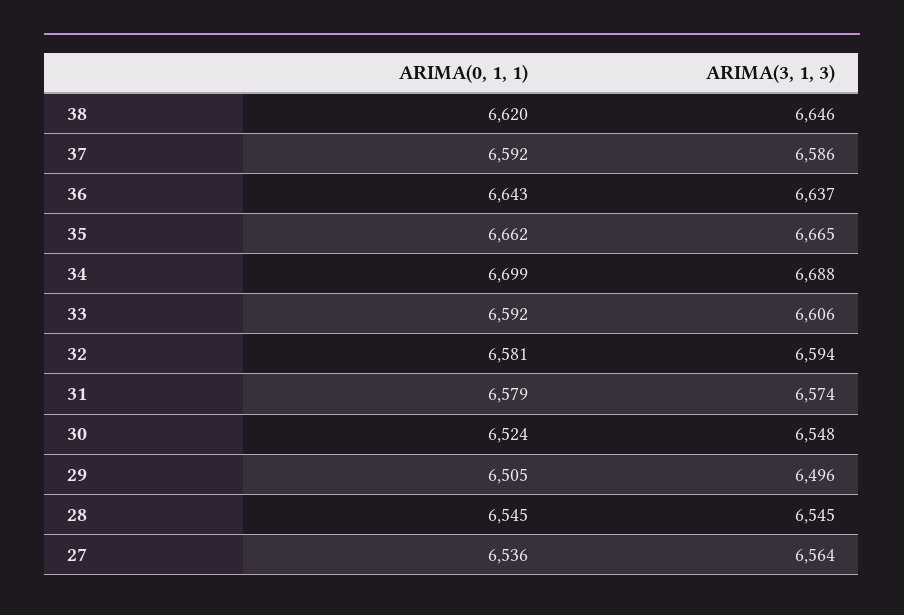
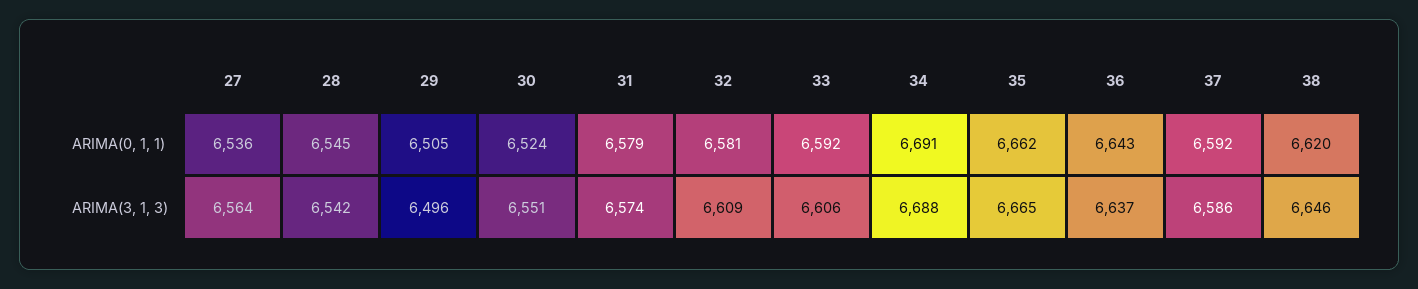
  {
    "ARIMA(0, 1, 1)": {
      "38": 6620,
      "37": 6592,
      "36": 6643,
      "35": 6662,
-     "34": 6699,
+     "34": 6691,
      "33": 6592,
      "32": 6581,
      "31": 6579,
      "30": 6524,
      "29": 6505,
      "28": 6545,
      "27": 6536
    },
    "ARIMA(3, 1, 3)": {
      "38": 6646,
      "37": 6586,
      "36": 6637,
      "35": 6665,
      "34": 6688,
      "33": 6606,
-     "32": 6594,
+     "32": 6609,
      "31": 6574,
-     "30": 6548,
+     "30": 6551,
      "29": 6496,
-     "28": 6545,
+     "28": 6542,
      "27": 6564
    }
  }

